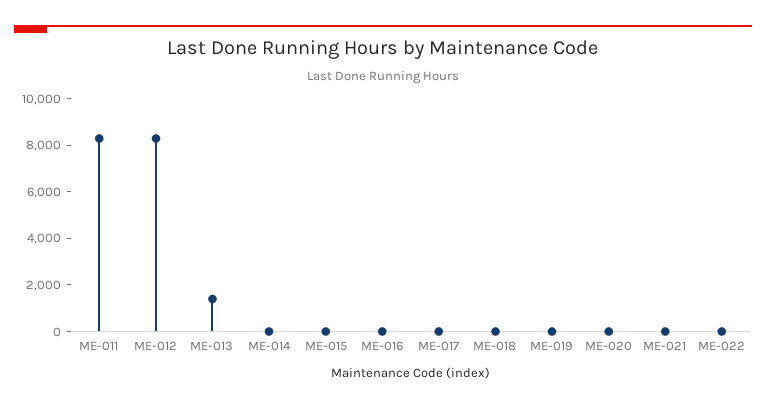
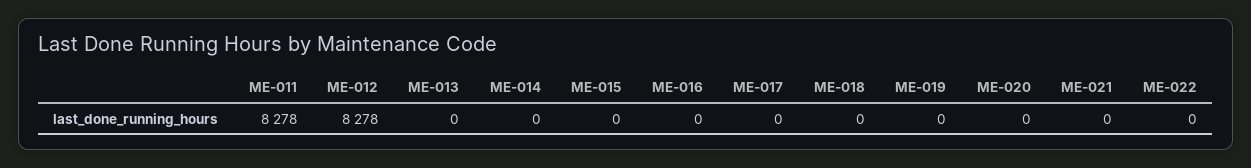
  {
    "ME-011": 8278,
    "ME-012": 8278,
-   "ME-013": 1500,
+   "ME-013": 0,
    "ME-014": 0,
    "ME-015": 0,
    "ME-016": 0,
    "ME-017": 0,
    "ME-018": 0,
    "ME-019": 0,
    "ME-020": 0,
    "ME-021": 0,
    "ME-022": 0
  }

